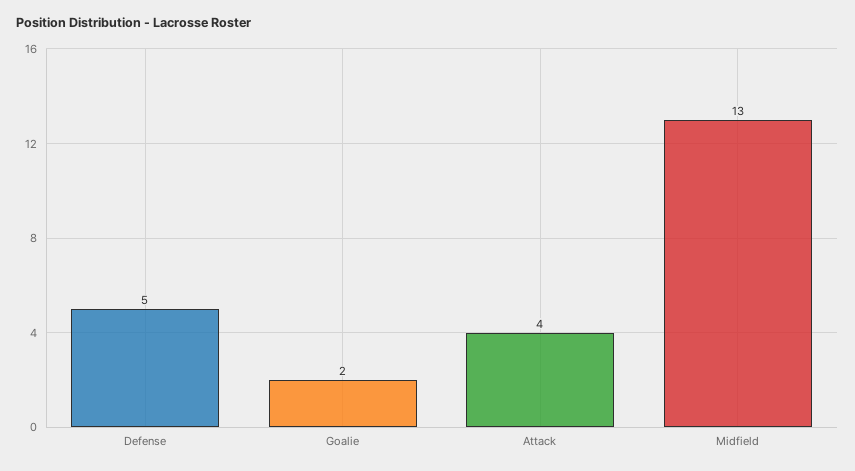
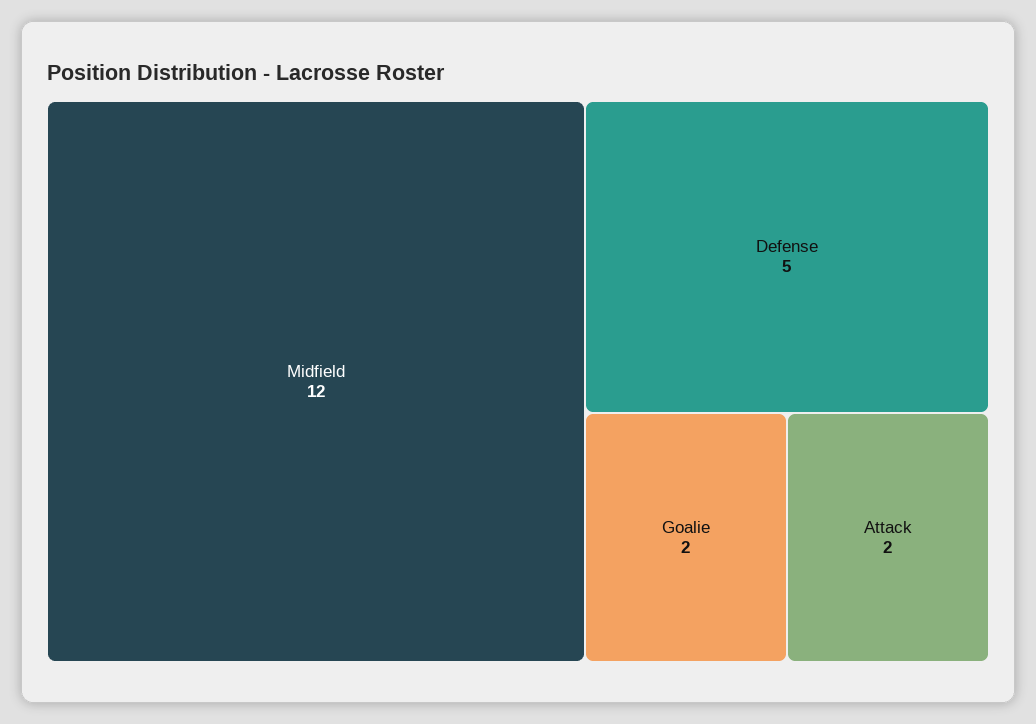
  {
    "Defense": 5,
    "Goalie": 2,
-   "Attack": 4,
+   "Attack": 2,
-   "Midfield": 13
+   "Midfield": 12
  }

